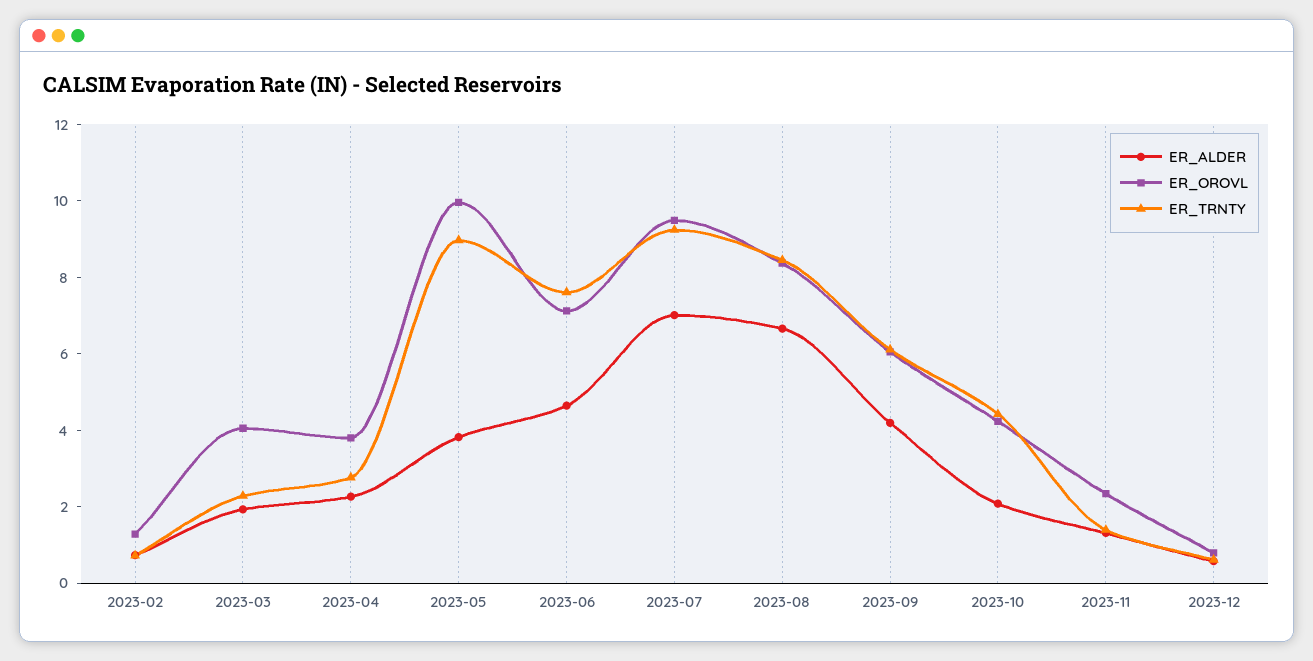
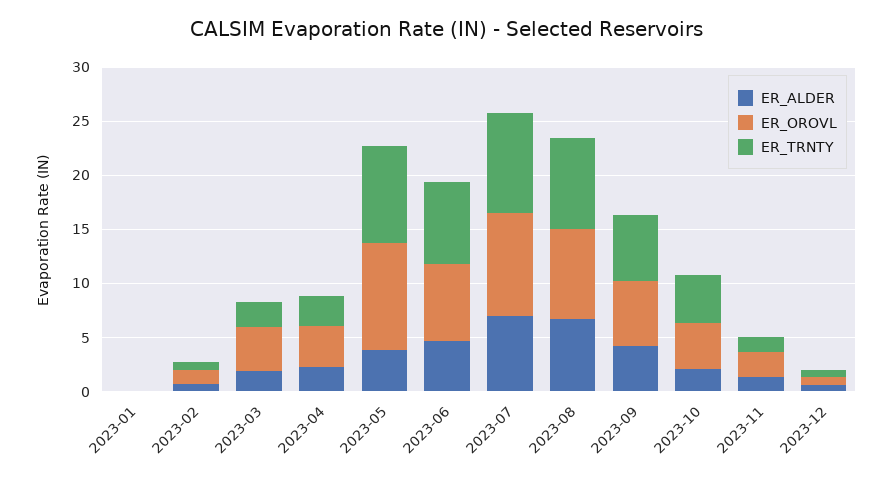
  {
    "ER_ALDER": {
      "2023-02": 0.5,
      "2023-03": 2,
      "2023-04": 2.5,
      "2023-05": 4,
      "2023-06": 4.5,
      "2023-07": 7,
      "2023-08": 6.5,
      "2023-09": 4,
      "2023-10": 2,
      "2023-11": 1.5,
-     "2023-12": 0.5
+     "2023-12": 0.5,
+     "2023-01": 0
    },
    "ER_OROVL": {
      "2023-02": 1.5,
      "2023-03": 4,
      "2023-04": 4,
      "2023-05": 10,
      "2023-06": 7,
      "2023-07": 9.5,
      "2023-08": 8.5,
      "2023-09": 6,
      "2023-10": 4,
      "2023-11": 2.5,
-     "2023-12": 1
+     "2023-12": 1,
+     "2023-01": 0
    },
    "ER_TRNTY": {
      "2023-02": 0.5,
      "2023-03": 2.5,
      "2023-04": 3,
      "2023-05": 9,
      "2023-06": 7.5,
      "2023-07": 9,
      "2023-08": 8.5,
      "2023-09": 6,
      "2023-10": 4.5,
      "2023-11": 1.5,
-     "2023-12": 0.5
+     "2023-12": 0.5,
+     "2023-01": 0
    }
  }

